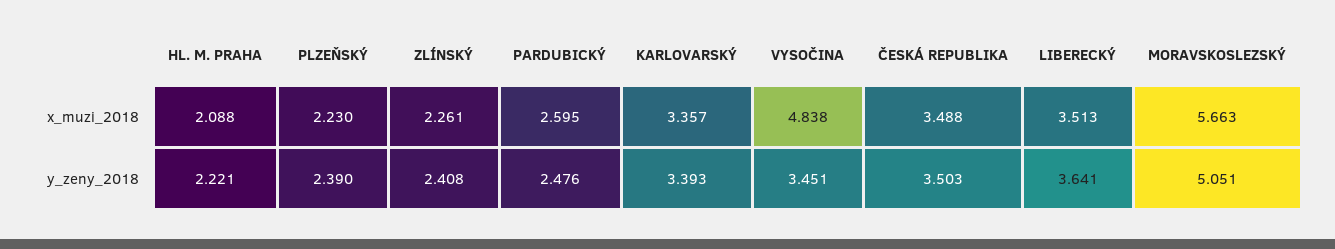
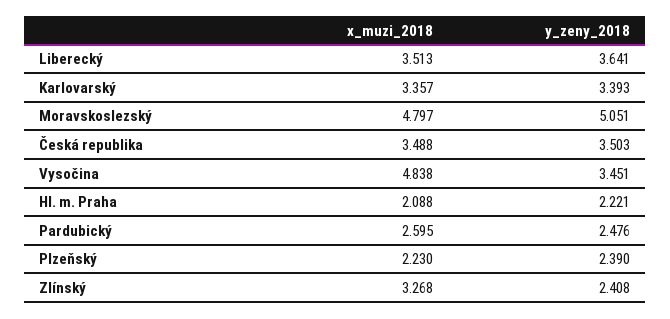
  {
    "HL. M. PRAHA": {
      "x_muzi_2018": 2.088,
      "y_zeny_2018": 2.221
    },
    "PLZEŇSKÝ": {
      "x_muzi_2018": 2.23,
      "y_zeny_2018": 2.39
    },
    "ZLÍNSKÝ": {
-     "x_muzi_2018": 2.261,
+     "x_muzi_2018": 3.268,
      "y_zeny_2018": 2.408
    },
    "PARDUBICKÝ": {
      "x_muzi_2018": 2.595,
      "y_zeny_2018": 2.476
    },
    "KARLOVARSKÝ": {
      "x_muzi_2018": 3.357,
      "y_zeny_2018": 3.393
    },
    "VYSOČINA": {
      "x_muzi_2018": 4.838,
      "y_zeny_2018": 3.451
    },
    "ČESKÁ REPUBLIKA": {
      "x_muzi_2018": 3.488,
      "y_zeny_2018": 3.503
    },
    "LIBERECKÝ": {
      "x_muzi_2018": 3.513,
      "y_zeny_2018": 3.641
    },
    "MORAVSKOSLEZSKÝ": {
-     "x_muzi_2018": 5.663,
+     "x_muzi_2018": 4.797,
      "y_zeny_2018": 5.051
    }
  }

